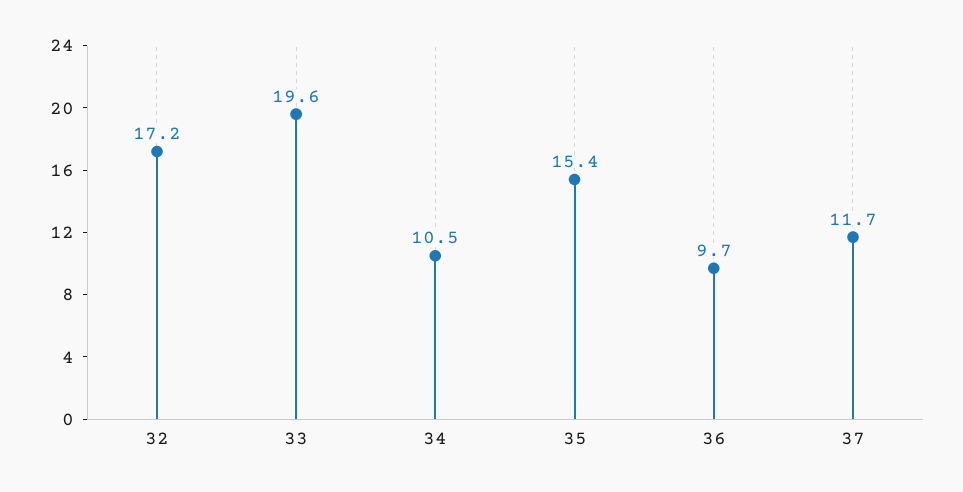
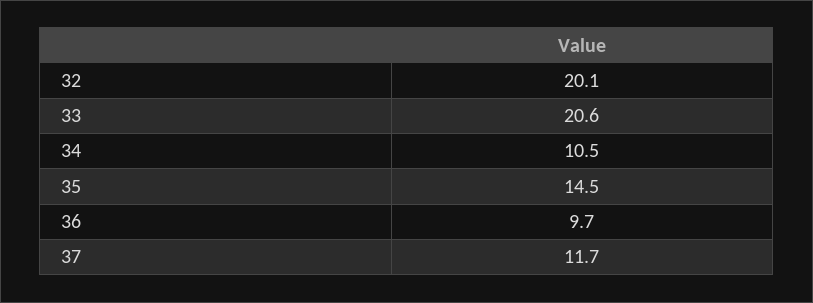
  {
-   "32": 17.2,
+   "32": 20.1,
-   "33": 19.6,
+   "33": 20.6,
    "34": 10.5,
-   "35": 15.4,
+   "35": 14.5,
    "36": 9.7,
    "37": 11.7
  }

